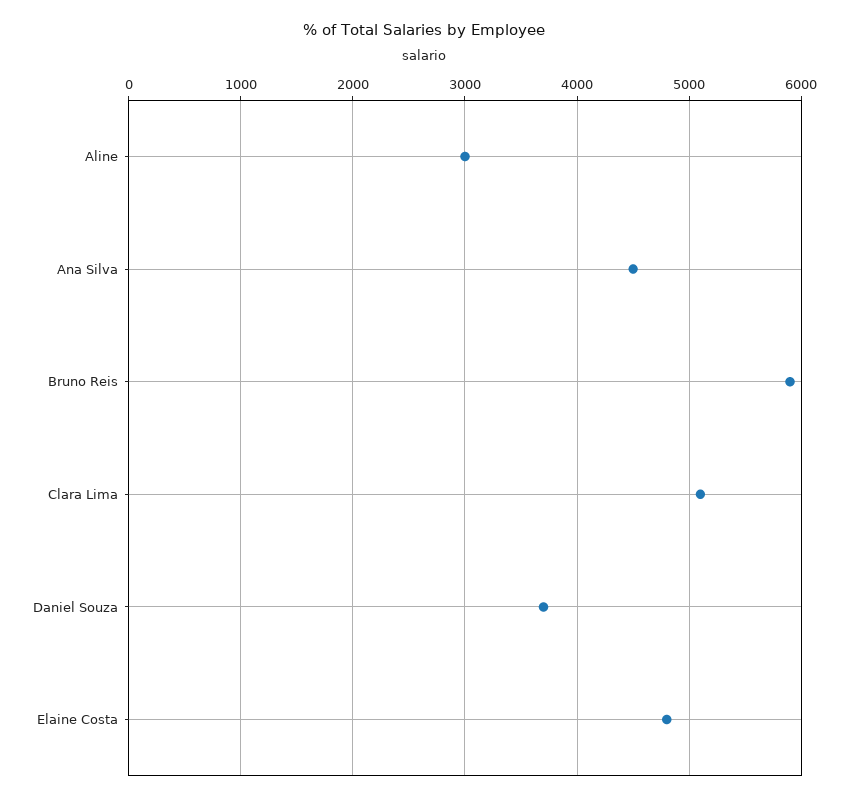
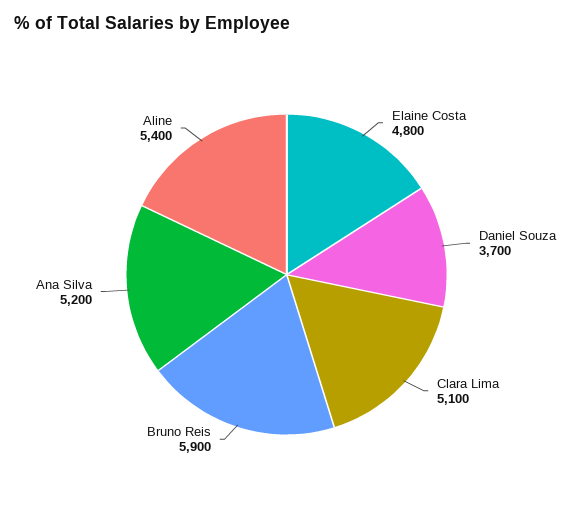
  {
-   "Aline": 3000,
+   "Aline": 5400,
-   "Ana Silva": 4500,
+   "Ana Silva": 5200,
    "Bruno Reis": 5900,
    "Clara Lima": 5100,
    "Daniel Souza": 3700,
    "Elaine Costa": 4800
  }

